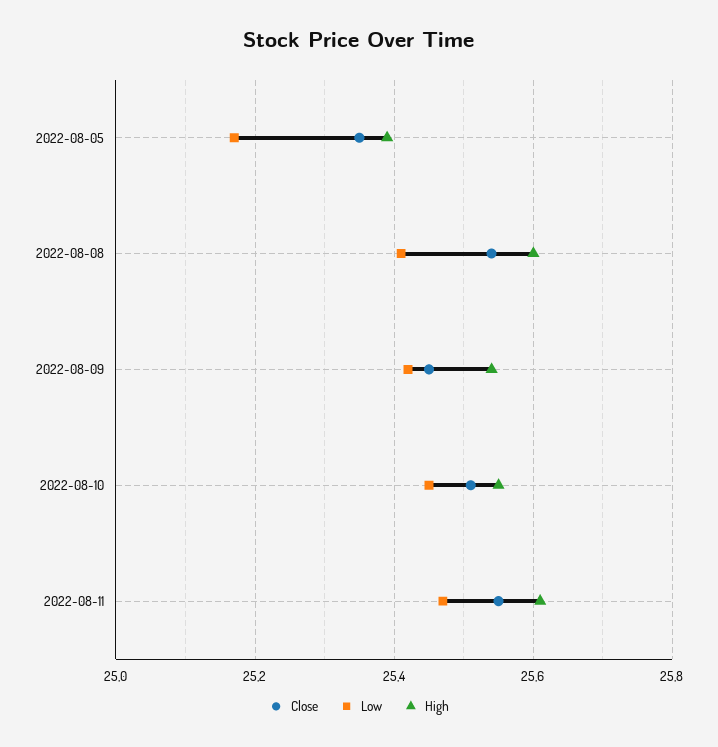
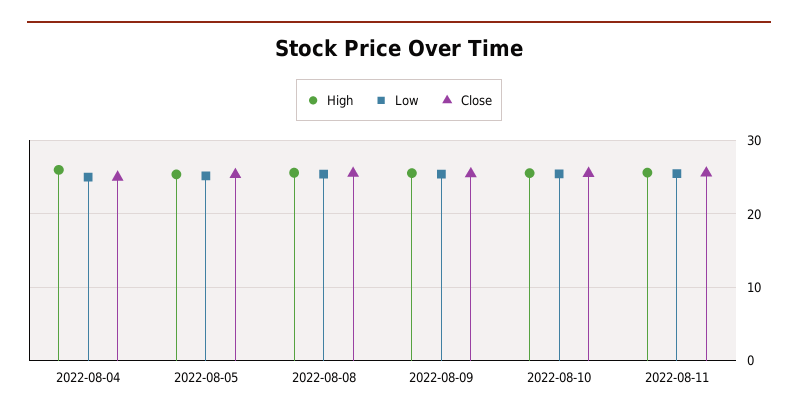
  {
    "Close": {
      "2022-08-05": 25.35,
      "2022-08-08": 25.55,
      "2022-08-09": 25.45,
      "2022-08-10": 25.5,
-     "2022-08-11": 25.55
+     "2022-08-11": 25.55,
+     "2022-08-04": 25
    },
    "Low": {
      "2022-08-05": 25.15,
      "2022-08-08": 25.4,
      "2022-08-09": 25.4,
      "2022-08-10": 25.45,
-     "2022-08-11": 25.45
+     "2022-08-11": 25.45,
+     "2022-08-04": 25
    },
    "High": {
      "2022-08-05": 25.4,
      "2022-08-08": 25.6,
      "2022-08-09": 25.55,
      "2022-08-10": 25.55,
-     "2022-08-11": 25.6
+     "2022-08-11": 25.6,
+     "2022-08-04": 26
    }
  }

